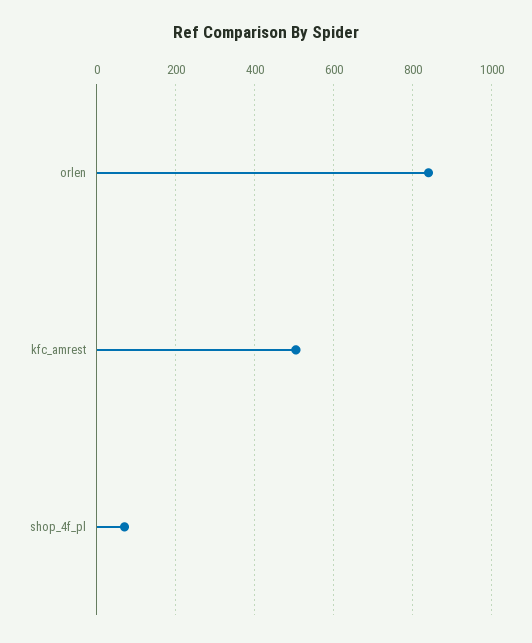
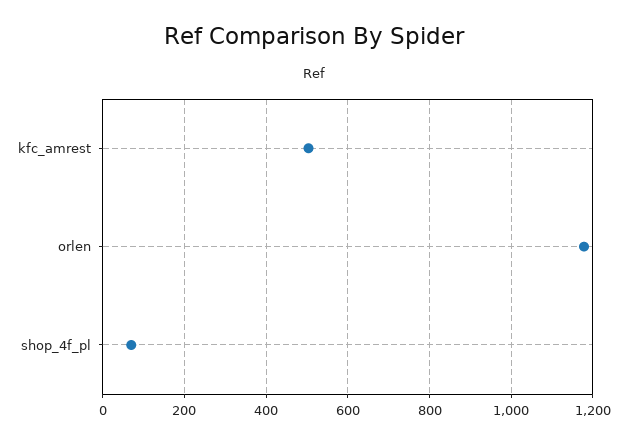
  {
-   "orlen": 840,
+   "orlen": 1180,
    "kfc_amrest": 500,
    "shop_4f_pl": 80
  }

